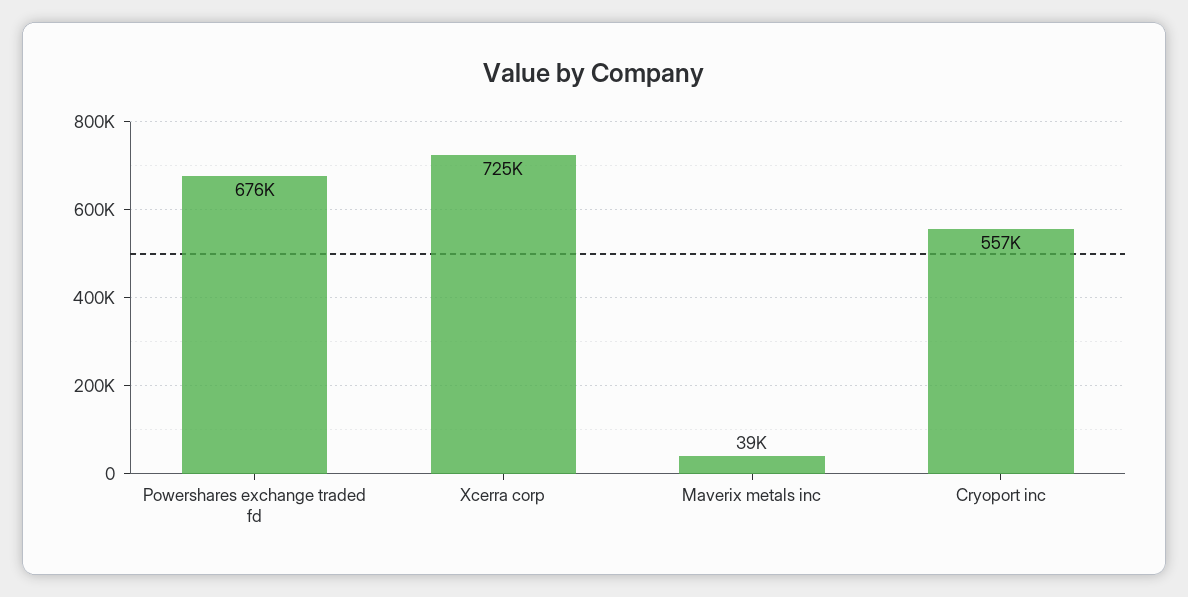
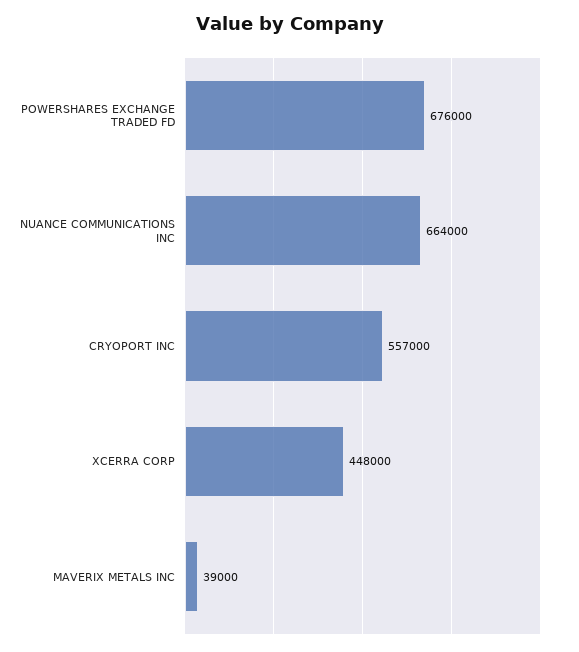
  {
    "Powershares exchange traded fd": 676000,
-   "Xcerra corp": 725000,
+   "Xcerra corp": 448000,
    "Maverix metals inc": 39000,
-   "Cryoport inc": 557000
+   "Cryoport inc": 557000,
+   "NUANCE COMMUNICATIONS INC": 664000
  }

